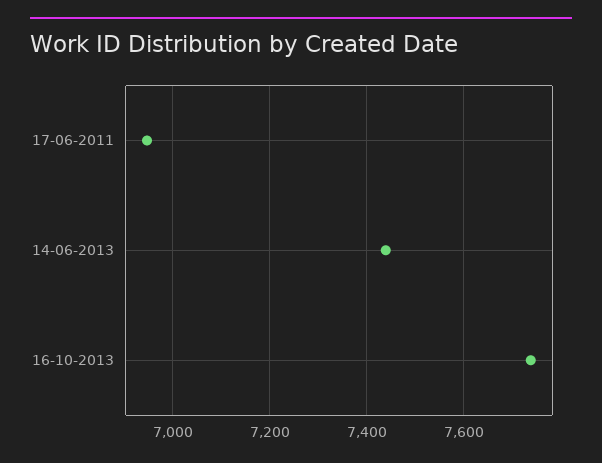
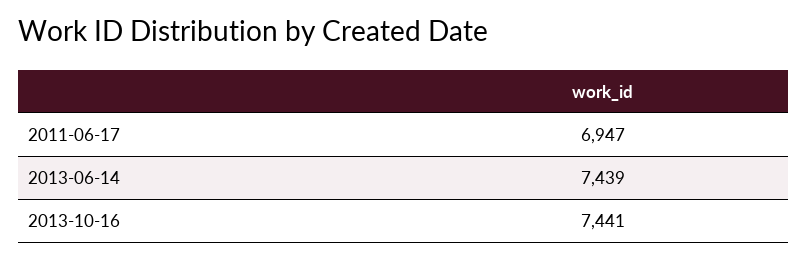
  {
    "17-06-2011": 6947,
    "14-06-2013": 7439,
-   "16-10-2013": 7740
+   "16-10-2013": 7441
  }

